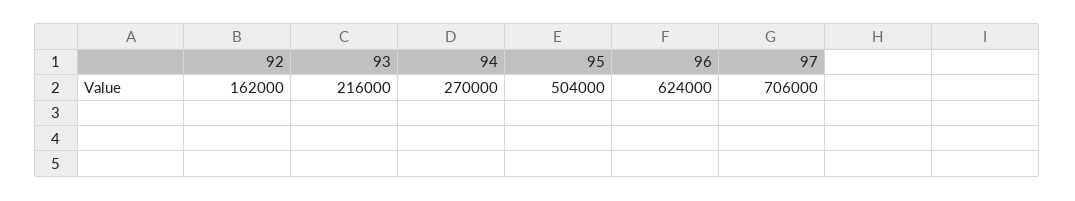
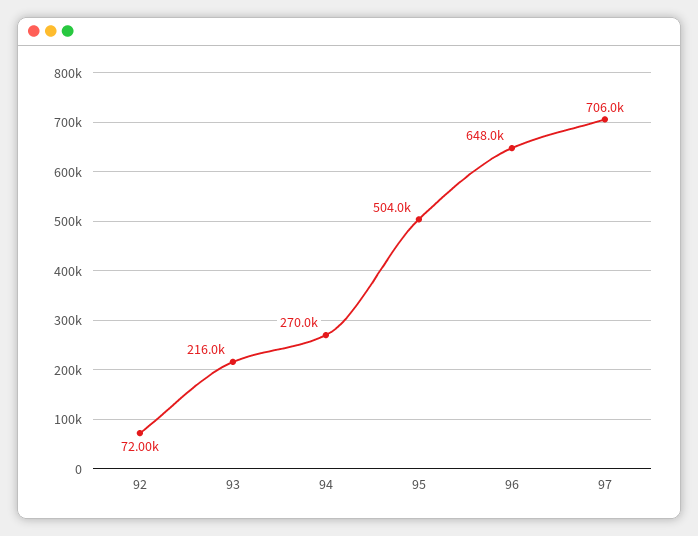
  {
-   "92": 162000,
+   "92": 72000,
    "93": 216000,
    "94": 270000,
    "95": 504000,
-   "96": 624000,
+   "96": 648000,
    "97": 706000
  }

